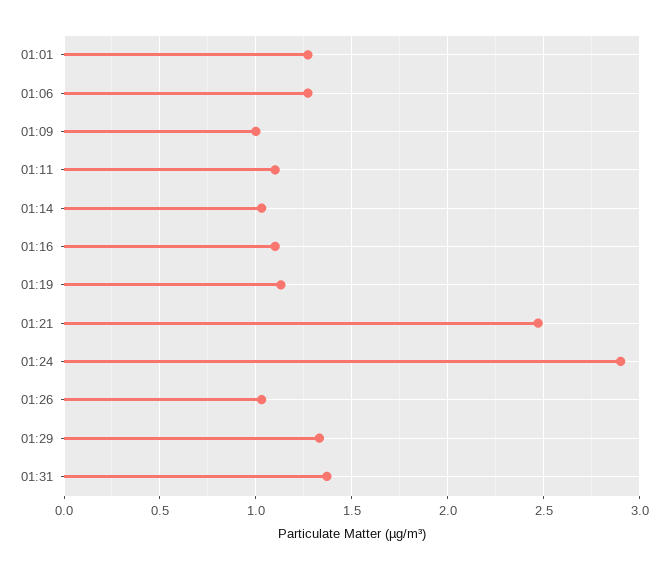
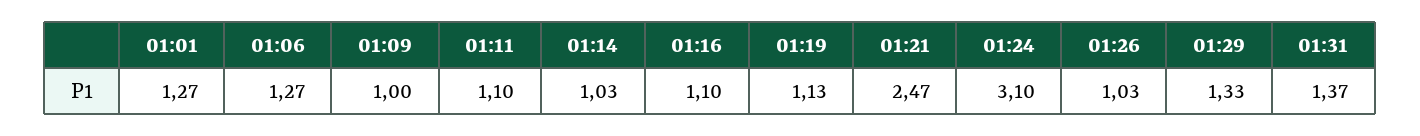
  {
    "01:01": 1.27,
    "01:06": 1.27,
    "01:09": 1,
    "01:11": 1.1,
    "01:14": 1.03,
    "01:16": 1.1,
    "01:19": 1.13,
    "01:21": 2.47,
-   "01:24": 2.9,
+   "01:24": 3.1,
    "01:26": 1.03,
    "01:29": 1.33,
    "01:31": 1.37
  }

